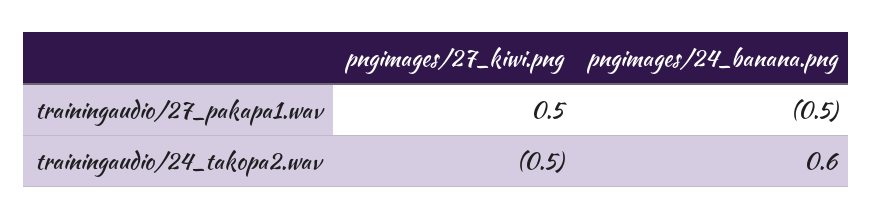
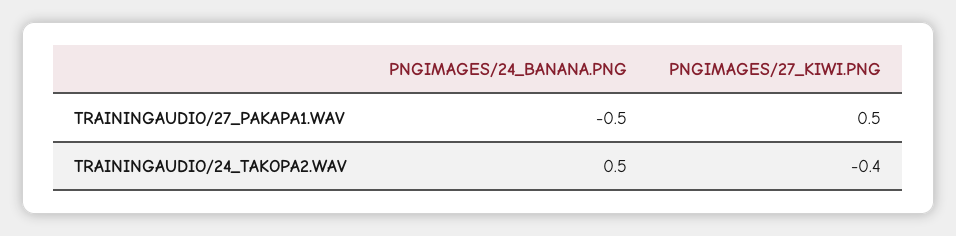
  {
    "pngimages/27_kiwi.png": {
      "trainingaudio/27_pakapa1.wav": 0.5,
-     "trainingaudio/24_takopa2.wav": -0.5
+     "trainingaudio/24_takopa2.wav": -0.4
    },
    "pngimages/24_banana.png": {
      "trainingaudio/27_pakapa1.wav": -0.5,
-     "trainingaudio/24_takopa2.wav": 0.6
+     "trainingaudio/24_takopa2.wav": 0.5
    }
  }

